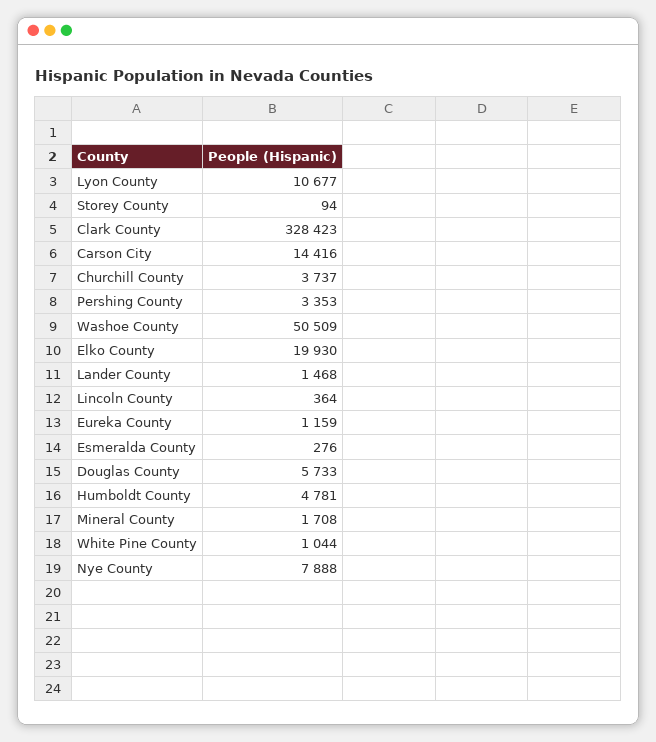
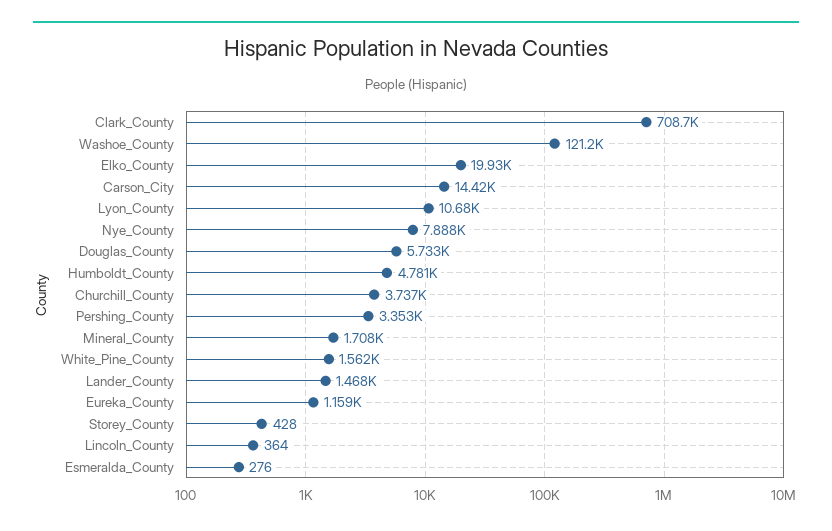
  {
    "Lyon County": 10677,
-   "Storey County": 94,
+   "Storey County": 428,
-   "Clark County": 328423,
+   "Clark County": 708700,
    "Carson City": 14416,
    "Churchill County": 3737,
    "Pershing County": 3353,
-   "Washoe County": 50509,
+   "Washoe County": 121200,
    "Elko County": 19930,
    "Lander County": 1468,
    "Lincoln County": 364,
    "Eureka County": 1159,
    "Esmeralda County": 276,
    "Douglas County": 5733,
    "Humboldt County": 4781,
    "Mineral County": 1708,
-   "White Pine County": 1044,
+   "White Pine County": 1562,
    "Nye County": 7888
  }

